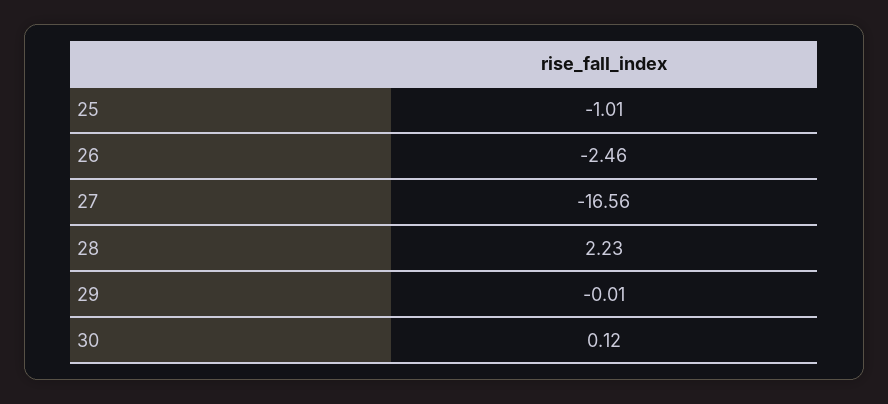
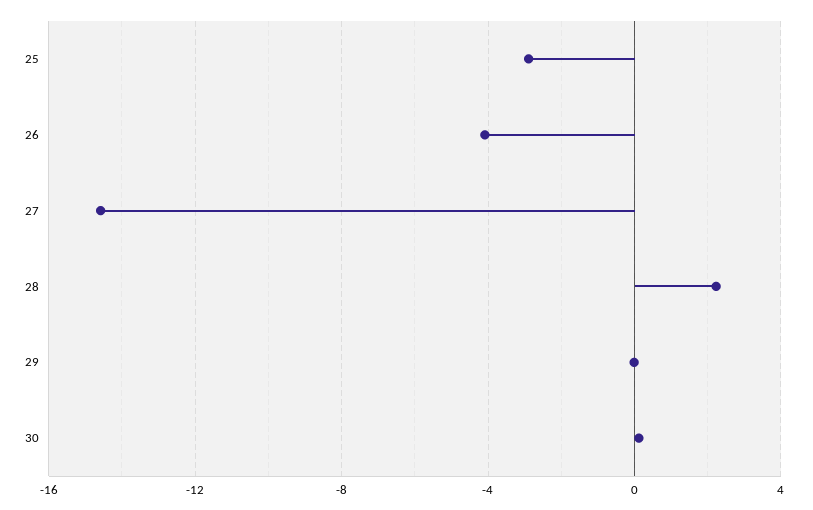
  {
-   "25": -1.01,
+   "25": -3,
-   "26": -2.46,
+   "26": -4,
-   "27": -16.56,
+   "27": -14.5,
    "28": 2.23,
    "29": -0.01,
    "30": 0.12
  }

